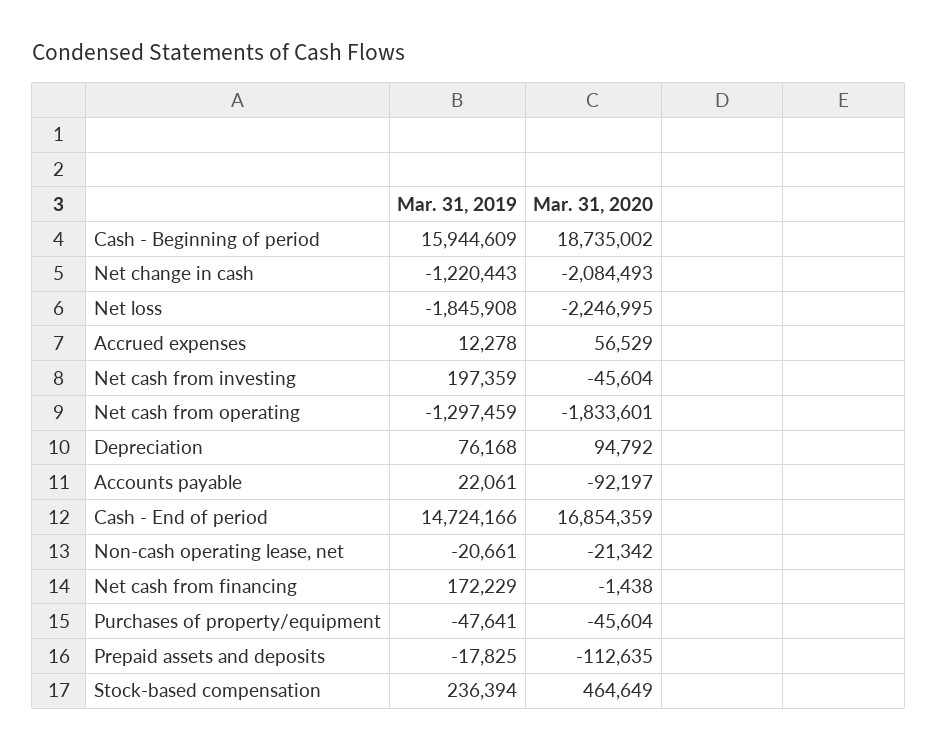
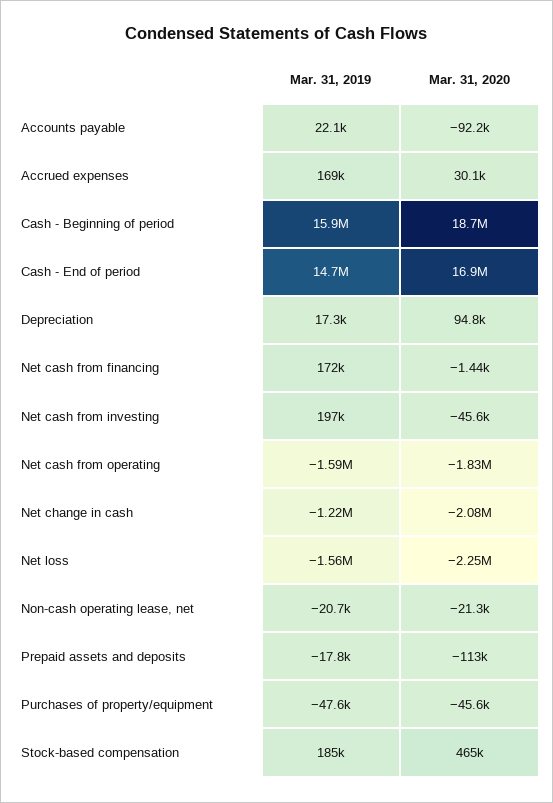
  {
    "Mar. 31, 2019": {
      "Cash - Beginning of period": 15944609,
      "Net change in cash": -1220443,
-     "Net loss": -1845908,
+     "Net loss": -1560000,
-     "Accrued expenses": 12278,
+     "Accrued expenses": 169000,
      "Net cash from investing": 197359,
-     "Net cash from operating": -1297459,
+     "Net cash from operating": -1590000,
-     "Depreciation": 76168,
+     "Depreciation": 17300,
      "Accounts payable": 22061,
      "Cash - End of period": 14724166,
      "Non-cash operating lease, net": -20661,
      "Net cash from financing": 172229,
      "Purchases of property/equipment": -47641,
      "Prepaid assets and deposits": -17825,
-     "Stock-based compensation": 236394
+     "Stock-based compensation": 185000
    },
    "Mar. 31, 2020": {
      "Cash - Beginning of period": 18735002,
      "Net change in cash": -2084493,
      "Net loss": -2246995,
-     "Accrued expenses": 56529,
+     "Accrued expenses": 30100,
      "Net cash from investing": -45604,
      "Net cash from operating": -1833601,
      "Depreciation": 94792,
      "Accounts payable": -92197,
      "Cash - End of period": 16854359,
      "Non-cash operating lease, net": -21342,
      "Net cash from financing": -1438,
      "Purchases of property/equipment": -45604,
      "Prepaid assets and deposits": -112635,
      "Stock-based compensation": 464649
    }
  }

